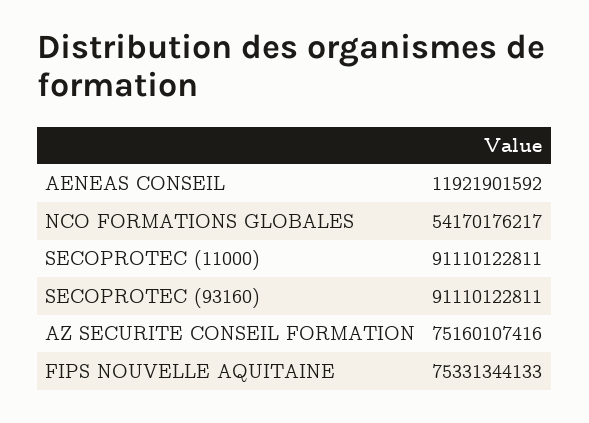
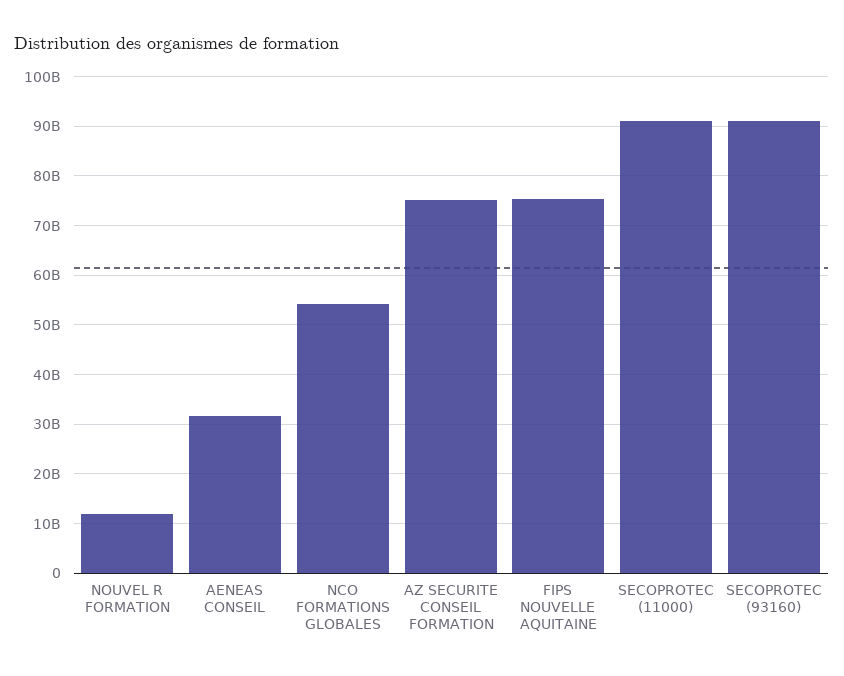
  {
-   "AENEAS CONSEIL": 11921901592,
+   "AENEAS CONSEIL": 32000000000,
    "NCO FORMATIONS GLOBALES": 54170176217,
    "SECOPROTEC (11000)": 91110122811,
    "SECOPROTEC (93160)": 91110122811,
    "AZ SECURITE CONSEIL FORMATION": 75160107416,
-   "FIPS NOUVELLE AQUITAINE": 75331344133
+   "FIPS NOUVELLE AQUITAINE": 75331344133,
+   "NOUVEL R FORMATION": 12000000000
  }

